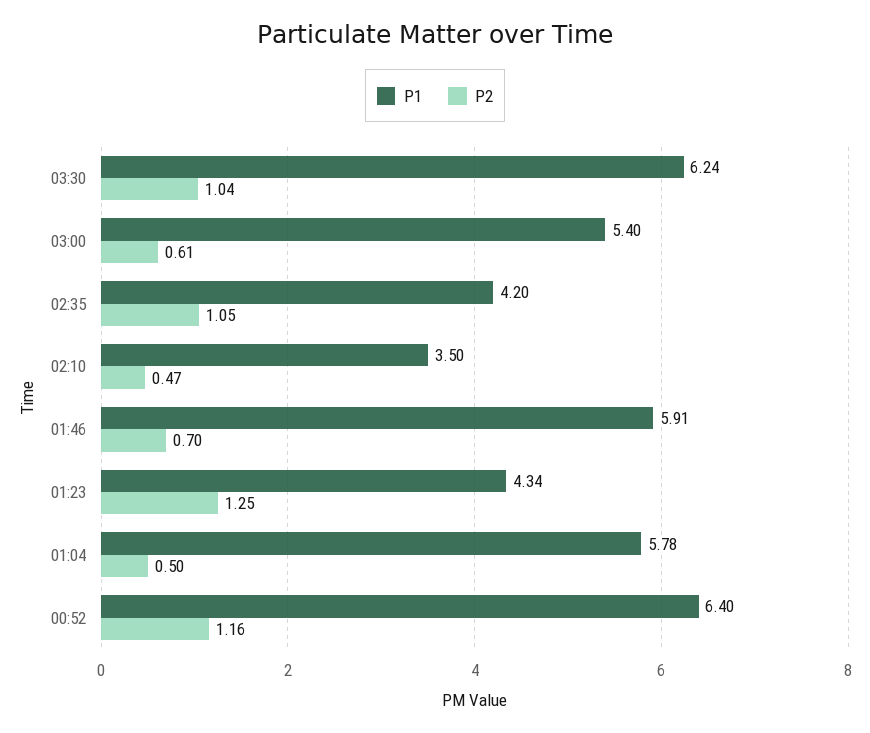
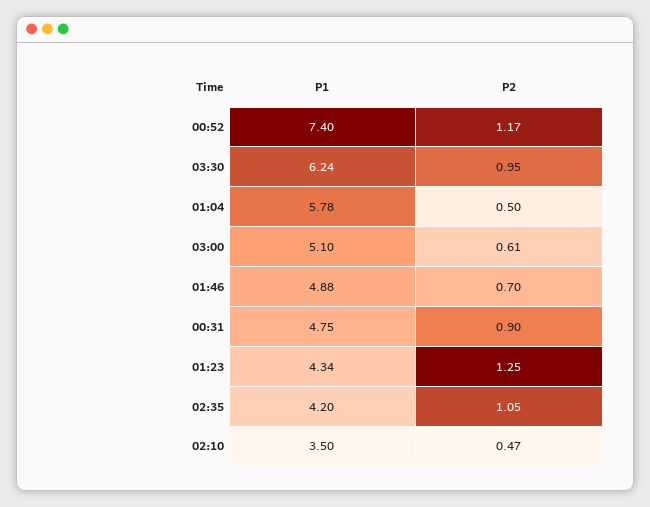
  {
    "P1": {
      "03:30": 6.24,
-     "03:00": 5.4,
+     "03:00": 5.1,
      "02:35": 4.2,
      "02:10": 3.5,
-     "01:46": 5.91,
+     "01:46": 4.88,
      "01:23": 4.34,
      "01:04": 5.78,
-     "00:52": 6.4
+     "00:52": 7.4,
+     "00:31": 4.75
    },
    "P2": {
-     "03:30": 1.04,
+     "03:30": 0.95,
      "03:00": 0.61,
      "02:35": 1.05,
      "02:10": 0.47,
      "01:46": 0.7,
      "01:23": 1.25,
      "01:04": 0.5,
-     "00:52": 1.16
+     "00:52": 1.17,
+     "00:31": 0.9
    }
  }

